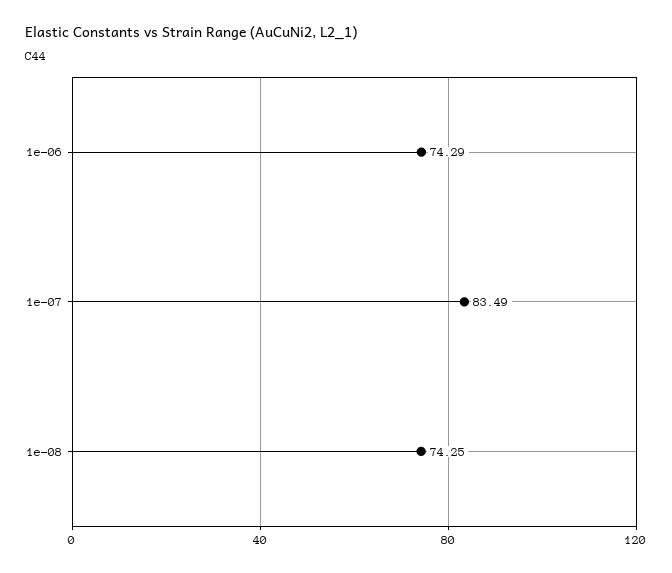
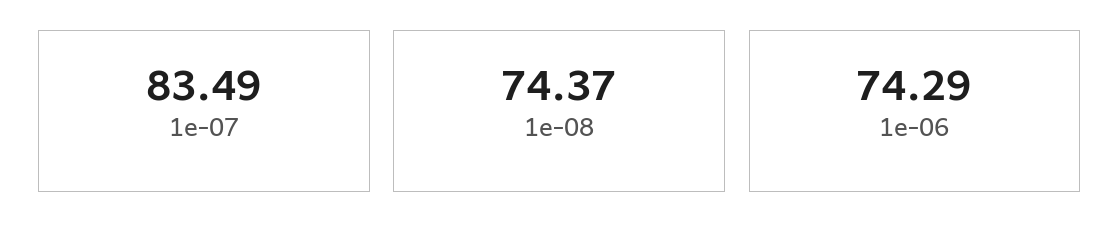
  {
    "1e-06": 74.29,
    "1e-07": 83.49,
-   "1e-08": 74.25
+   "1e-08": 74.37
  }

